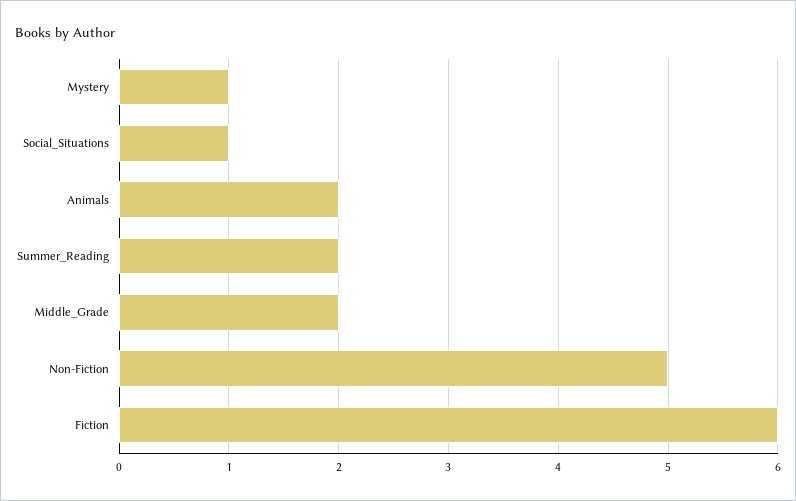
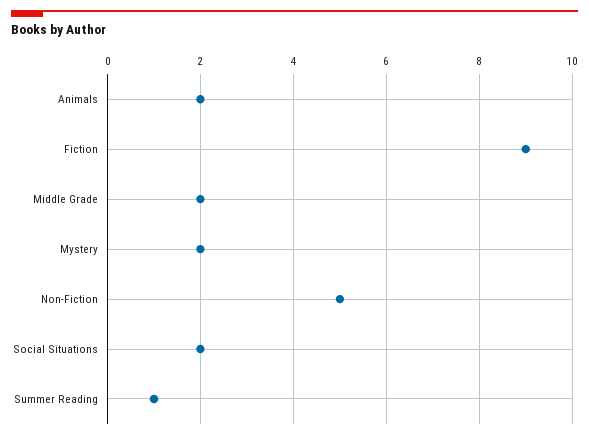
  {
-   "Mystery": 1,
+   "Mystery": 2,
-   "Social_Situations": 1,
+   "Social_Situations": 2,
    "Animals": 2,
-   "Summer_Reading": 2,
+   "Summer_Reading": 1,
    "Middle_Grade": 2,
    "Non-Fiction": 5,
-   "Fiction": 6
+   "Fiction": 9
  }

